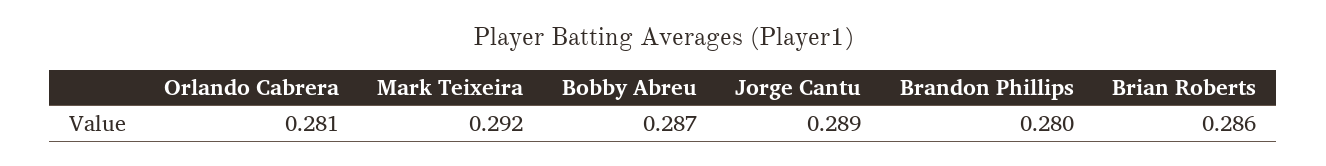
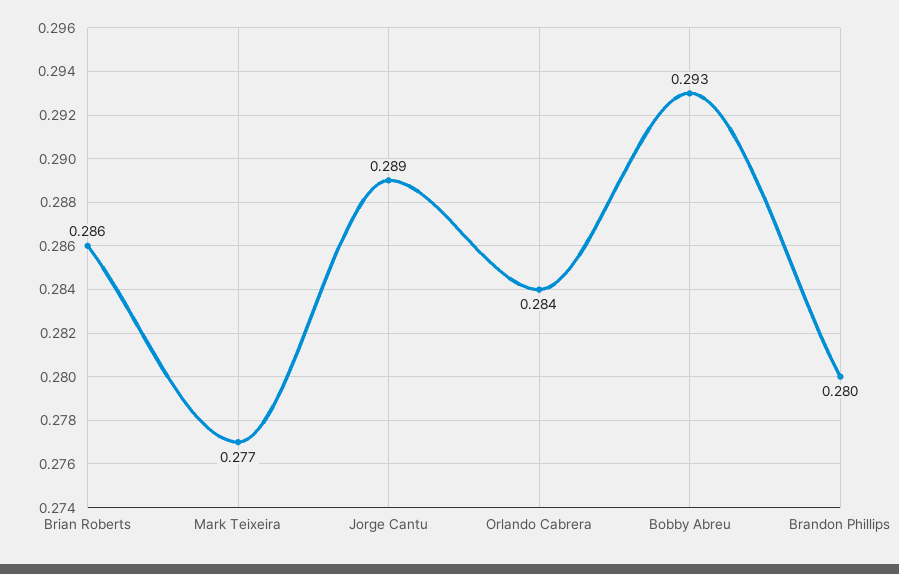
  {
-   "Orlando Cabrera": 0.281,
+   "Orlando Cabrera": 0.284,
-   "Mark Teixeira": 0.292,
+   "Mark Teixeira": 0.277,
-   "Bobby Abreu": 0.287,
+   "Bobby Abreu": 0.293,
    "Jorge Cantu": 0.289,
    "Brandon Phillips": 0.28,
    "Brian Roberts": 0.286
  }

